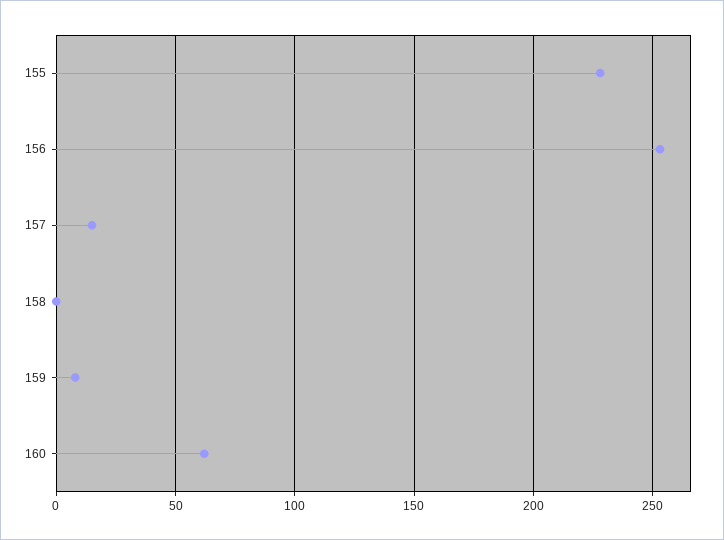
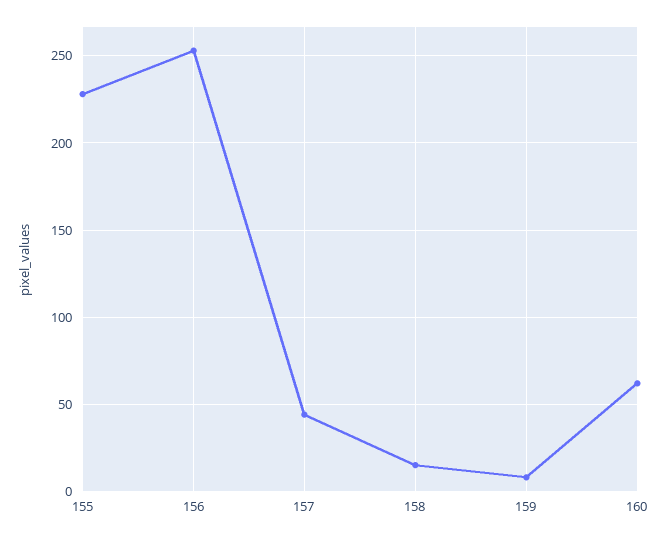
  {
    "155": 230,
    "156": 255,
-   "157": 15,
+   "157": 45,
-   "158": 0,
+   "158": 15,
    "159": 10,
    "160": 60
  }

